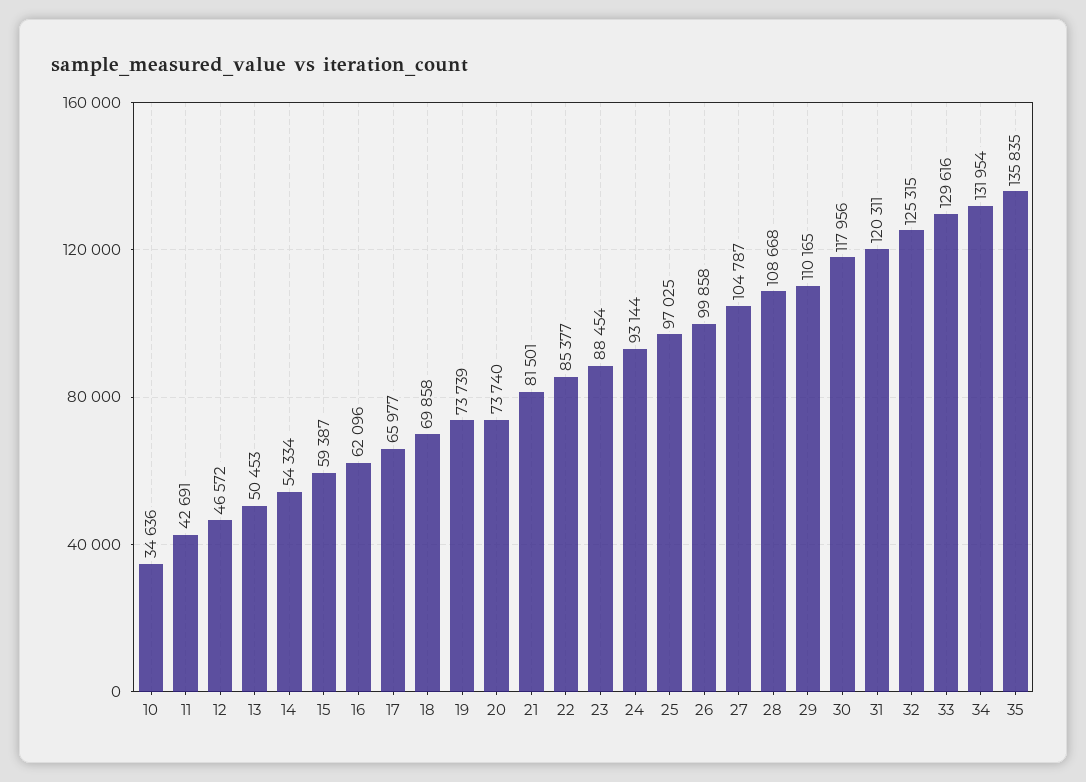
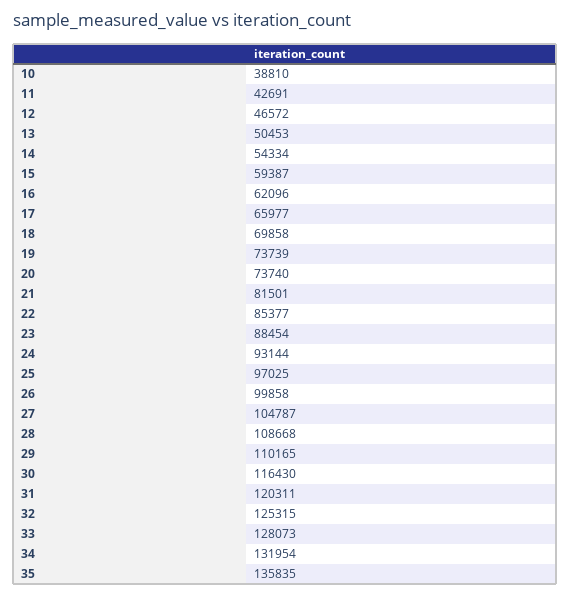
  {
-   "10": 34636,
+   "10": 38810,
    "11": 42691,
    "12": 46572,
    "13": 50453,
    "14": 54334,
    "15": 59387,
    "16": 62096,
    "17": 65977,
    "18": 69858,
    "19": 73739,
    "20": 73740,
    "21": 81501,
    "22": 85377,
    "23": 88454,
    "24": 93144,
    "25": 97025,
    "26": 99858,
    "27": 104787,
    "28": 108668,
    "29": 110165,
-   "30": 117956,
+   "30": 116430,
    "31": 120311,
    "32": 125315,
-   "33": 129616,
+   "33": 128073,
    "34": 131954,
    "35": 135835
  }

